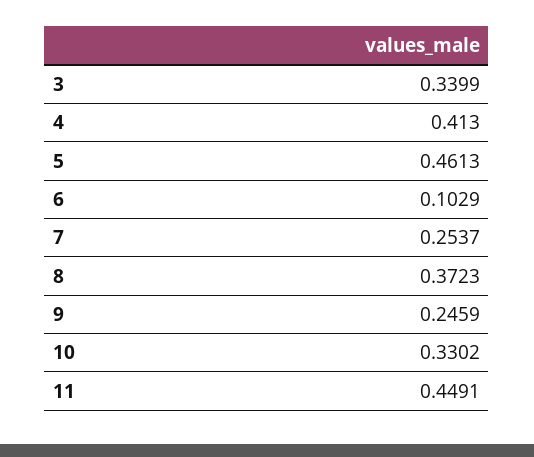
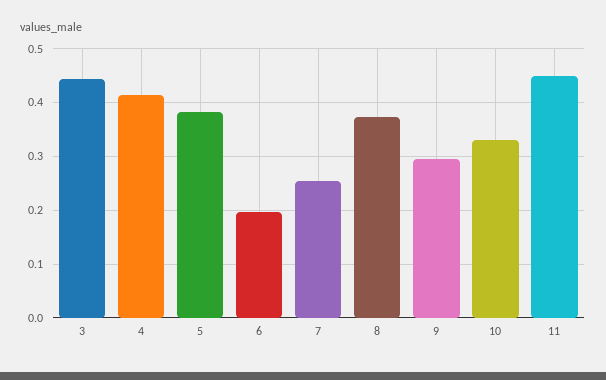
  {
-   "3": 0.3399,
+   "3": 0.44,
    "4": 0.413,
-   "5": 0.4613,
+   "5": 0.38,
-   "6": 0.1029,
+   "6": 0.2,
    "7": 0.2537,
    "8": 0.3723,
-   "9": 0.2459,
+   "9": 0.3,
    "10": 0.3302,
    "11": 0.4491
  }

